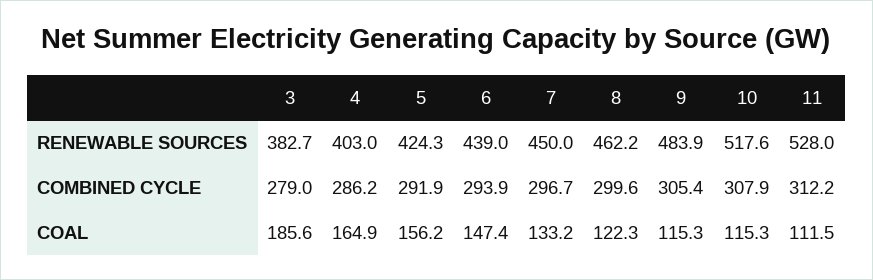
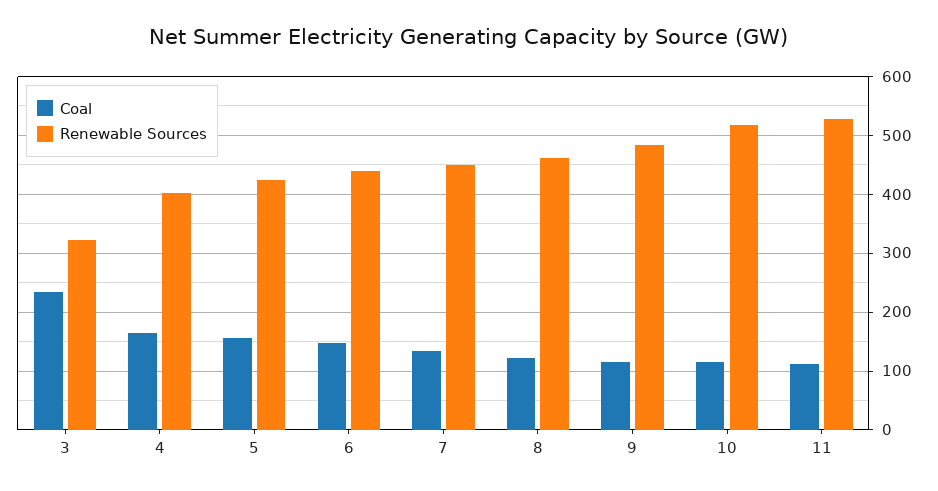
  {
    "RENEWABLE SOURCES": {
-     "3": 382.7,
+     "3": 320,
      "4": 403,
      "5": 424.3,
      "6": 439,
      "7": 450,
      "8": 462.2,
      "9": 483.9,
      "10": 517.6,
      "11": 528
    },
-   "COMBINED CYCLE": {
-     "3": 279,
-     "4": 286.2,
-     "5": 291.9,
-     "6": 293.9,
-     "7": 296.7,
-     "8": 299.6,
-     "9": 305.4,
-     "10": 307.9,
-     "11": 312.2
-   },
    "COAL": {
-     "3": 185.6,
+     "3": 240,
      "4": 164.9,
      "5": 156.2,
      "6": 147.4,
      "7": 133.2,
      "8": 122.3,
      "9": 115.3,
      "10": 115.3,
      "11": 111.5
    }
  }

